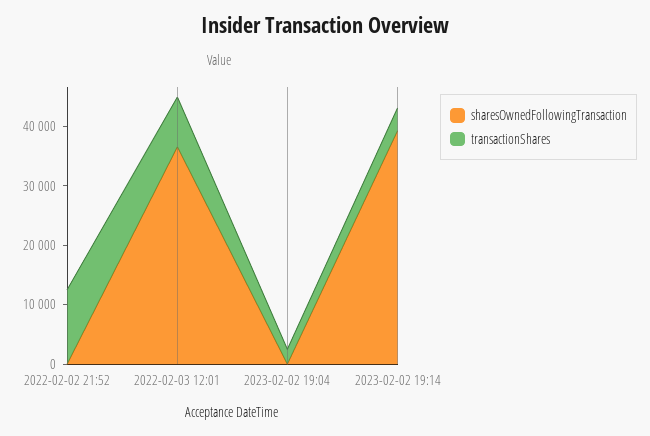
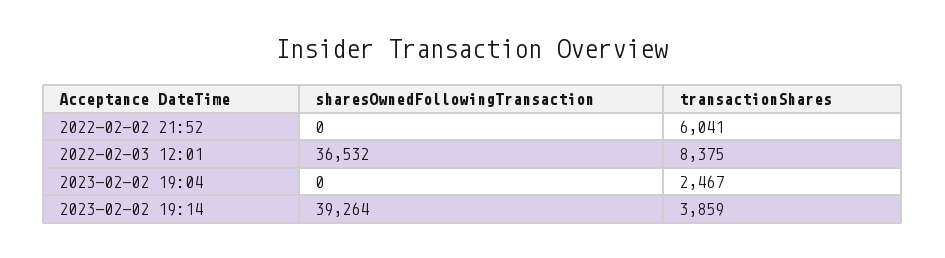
  {
    "sharesOwnedFollowingTransaction": {
      "2022-02-02 21:52": 0,
      "2022-02-03 12:01": 36532,
      "2023-02-02 19:04": 0,
      "2023-02-02 19:14": 39264
    },
    "transactionShares": {
-     "2022-02-02 21:52": 12000,
+     "2022-02-02 21:52": 6041,
      "2022-02-03 12:01": 8375,
      "2023-02-02 19:04": 2467,
      "2023-02-02 19:14": 3859
    }
  }

